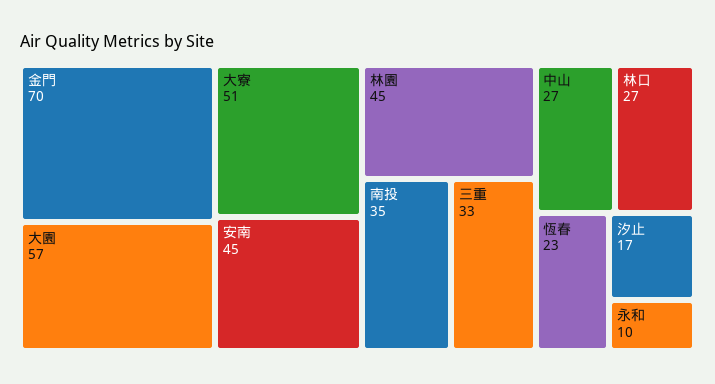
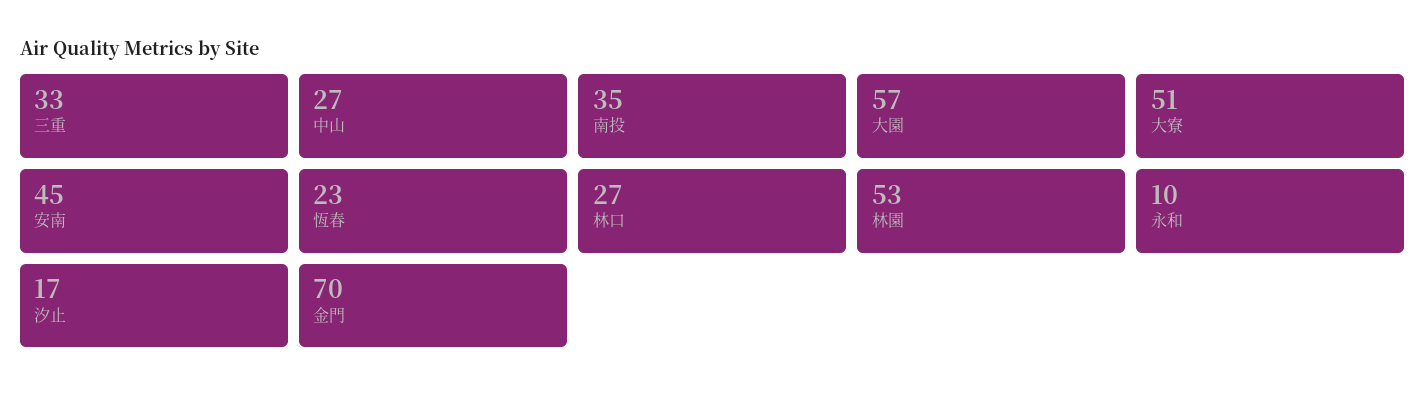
  {
    "金門": 70,
    "大園": 57,
    "大寮": 51,
    "安南": 45,
-   "林園": 45,
+   "林園": 53,
    "南投": 35,
    "三重": 33,
    "中山": 27,
    "林口": 27,
    "恆春": 23,
    "汐止": 17,
    "永和": 10
  }

